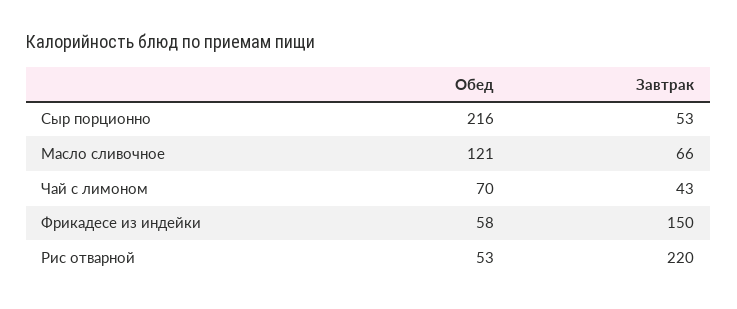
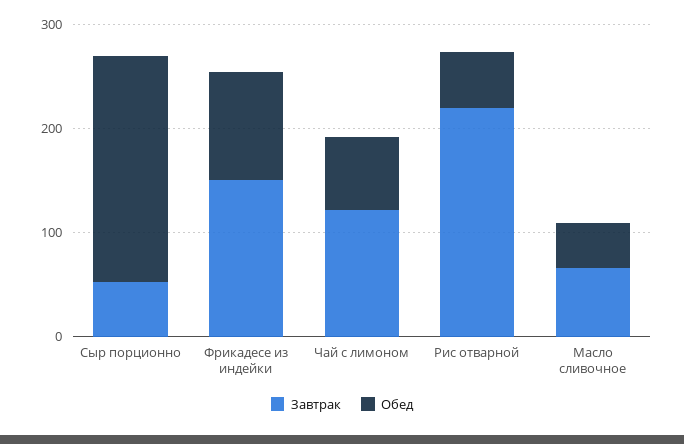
  {
    "Обед": {
      "Сыр порционно": 216,
-     "Масло сливочное": 121,
+     "Масло сливочное": 40,
      "Чай с лимоном": 70,
-     "Фрикадесе из индейки": 58,
+     "Фрикадесе из индейки": 100,
      "Рис отварной": 53
    },
    "Завтрак": {
      "Сыр порционно": 53,
      "Масло сливочное": 66,
-     "Чай с лимоном": 43,
+     "Чай с лимоном": 120,
      "Фрикадесе из индейки": 150,
      "Рис отварной": 220
    }
  }

